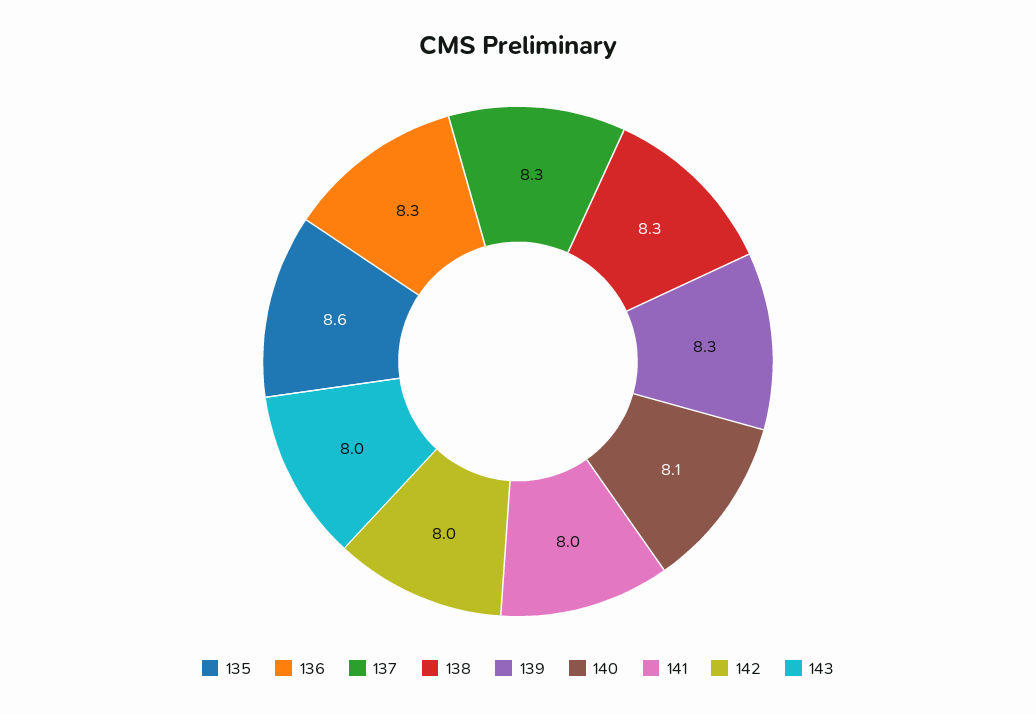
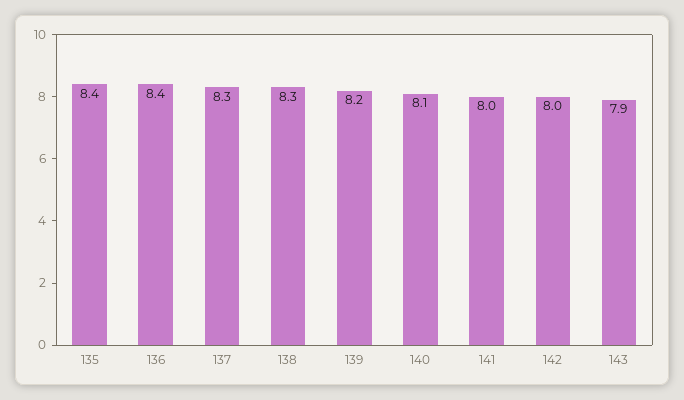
  {
-   "135": 8.6,
+   "135": 8.4,
-   "136": 8.3,
+   "136": 8.4,
    "137": 8.3,
    "138": 8.3,
-   "139": 8.3,
+   "139": 8.2,
    "140": 8.1,
    "141": 8,
    "142": 8,
-   "143": 8
+   "143": 7.9
  }

